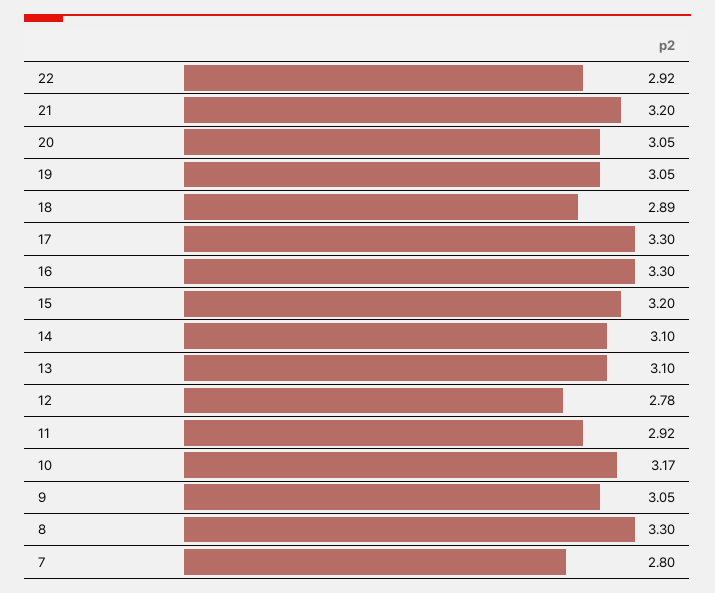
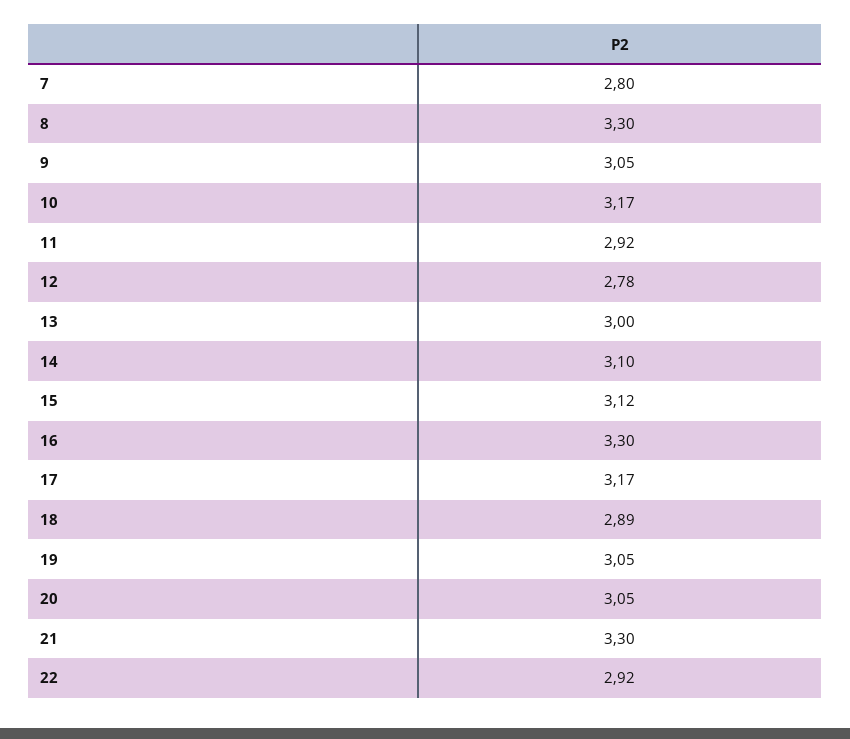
  {
    "22": 2.92,
-   "21": 3.2,
+   "21": 3.3,
    "20": 3.05,
    "19": 3.05,
    "18": 2.89,
-   "17": 3.3,
+   "17": 3.17,
    "16": 3.3,
-   "15": 3.2,
+   "15": 3.12,
    "14": 3.1,
-   "13": 3.1,
+   "13": 3,
    "12": 2.78,
    "11": 2.92,
    "10": 3.17,
    "9": 3.05,
    "8": 3.3,
    "7": 2.8
  }

